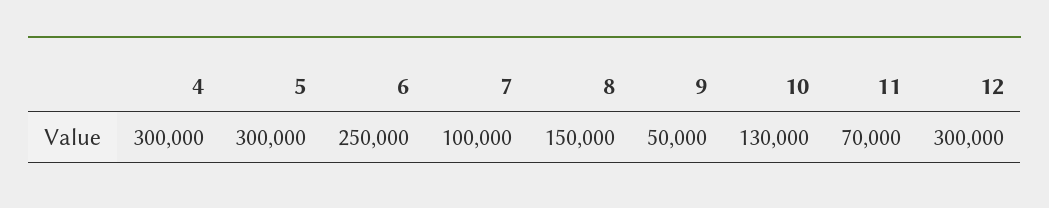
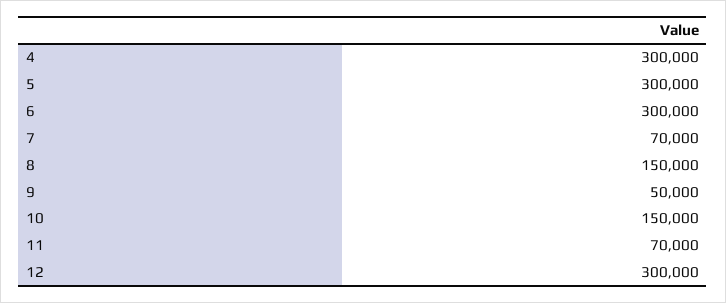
  {
    "4": 300000,
    "5": 300000,
-   "6": 250000,
+   "6": 300000,
-   "7": 100000,
+   "7": 70000,
    "8": 150000,
    "9": 50000,
-   "10": 130000,
+   "10": 150000,
    "11": 70000,
    "12": 300000
  }

